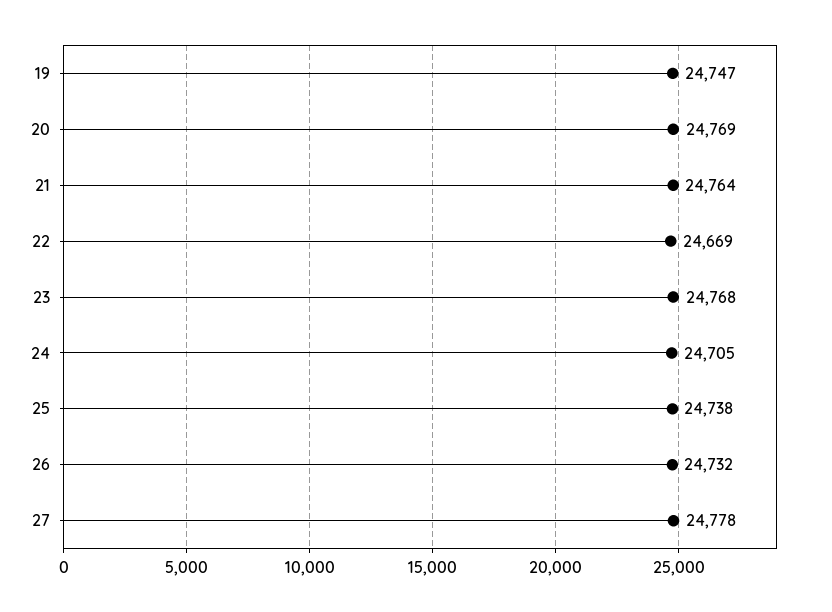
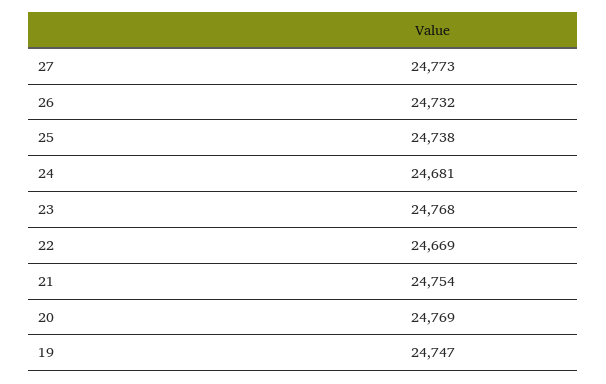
  {
    "19": 24747,
    "20": 24769,
-   "21": 24764,
+   "21": 24754,
    "22": 24669,
    "23": 24768,
-   "24": 24705,
+   "24": 24681,
    "25": 24738,
    "26": 24732,
-   "27": 24778
+   "27": 24773
  }

